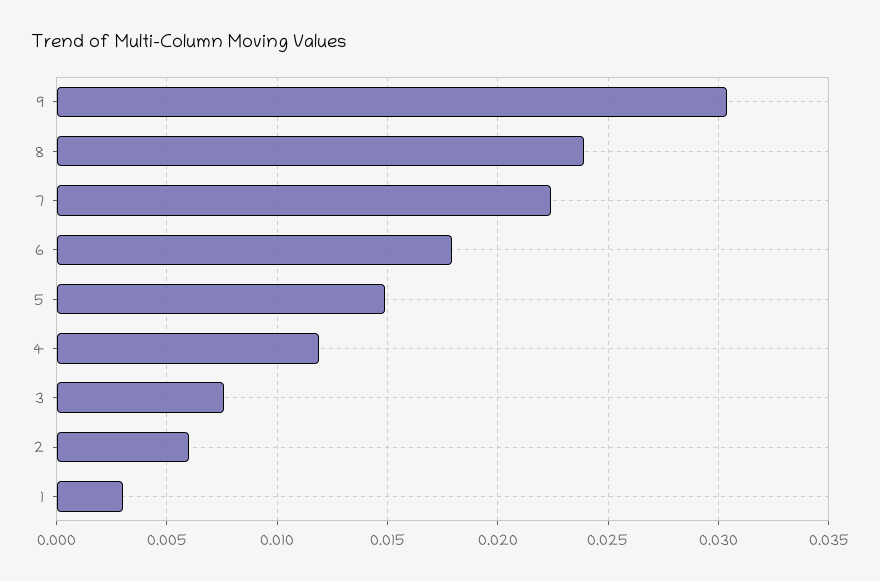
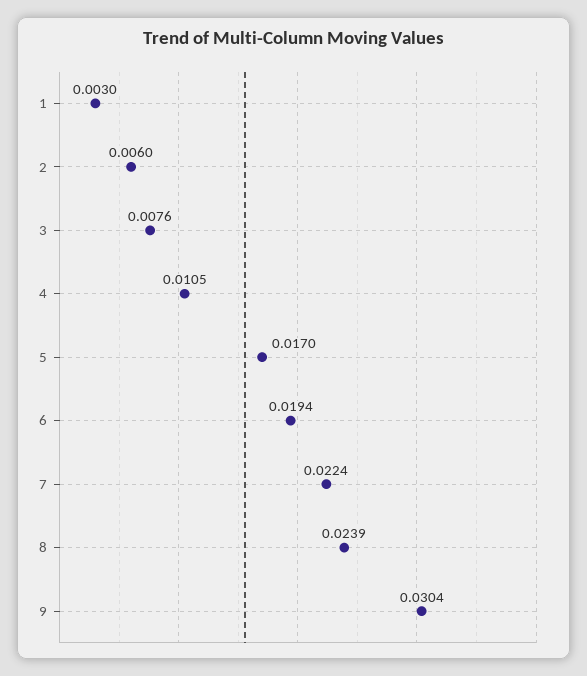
  {
    "9": 0.0304,
    "8": 0.0239,
    "7": 0.0224,
-   "6": 0.018,
+   "6": 0.0194,
-   "5": 0.015,
+   "5": 0.017,
-   "4": 0.012,
+   "4": 0.0105,
    "3": 0.0076,
    "2": 0.006,
    "1": 0.003
  }

